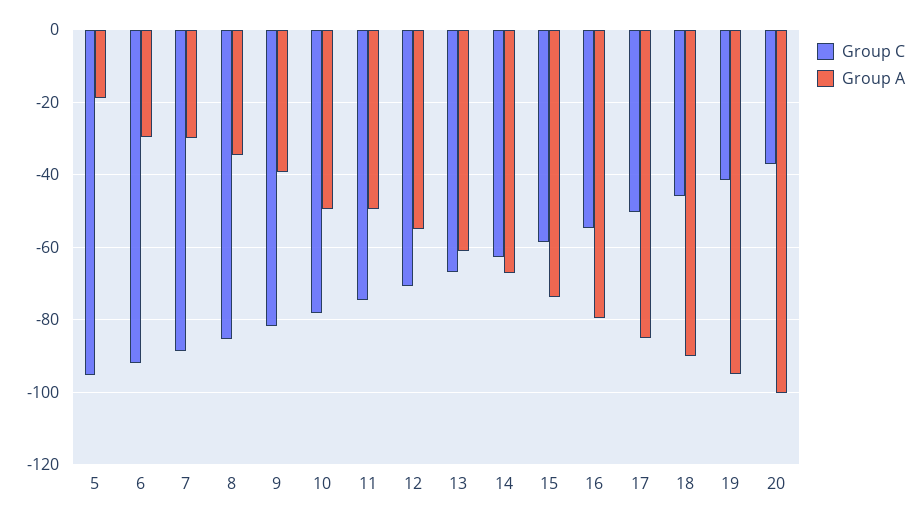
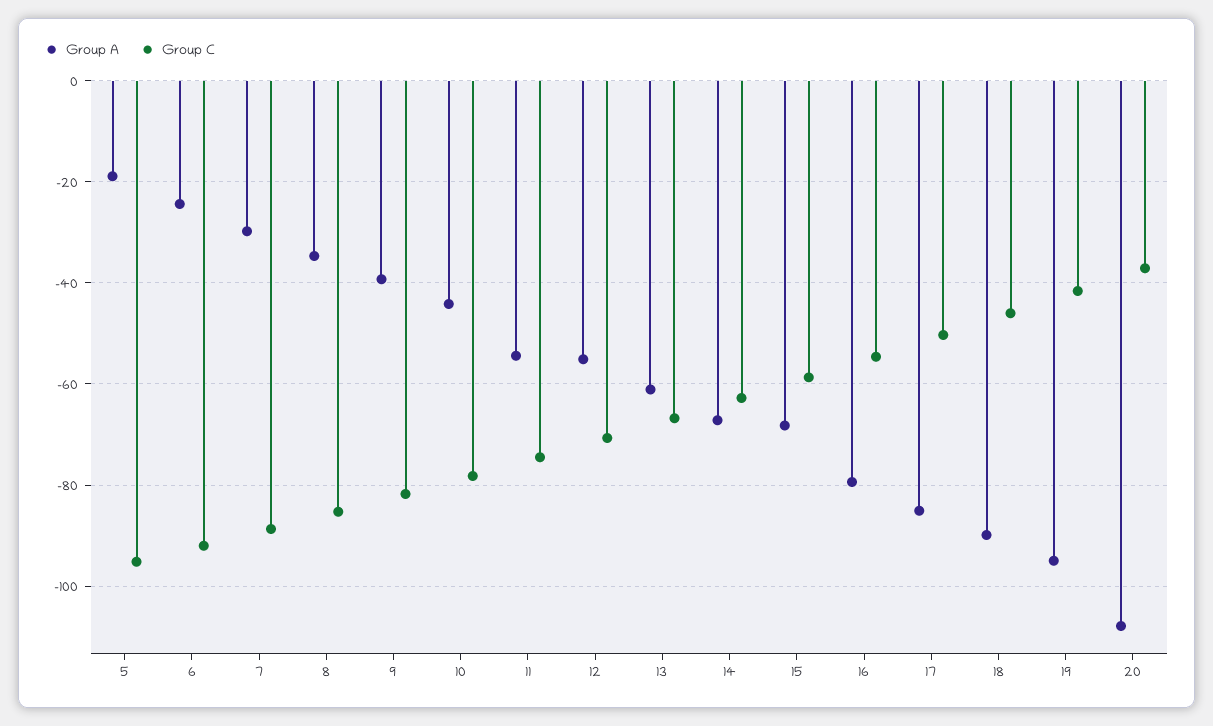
  {
    "Group C": {
      "5": -96,
      "6": -92,
      "7": -88,
      "8": -86,
      "9": -82,
      "10": -78,
      "11": -74,
      "12": -70,
      "13": -66,
      "14": -62,
      "15": -58,
      "16": -54,
      "17": -50,
      "18": -46,
      "19": -42,
      "20": -38
    },
    "Group A": {
      "5": -18,
-     "6": -30,
+     "6": -24,
      "7": -30,
      "8": -34,
      "9": -40,
-     "10": -50,
+     "10": -44,
-     "11": -50,
+     "11": -54,
      "12": -56,
      "13": -62,
      "14": -68,
-     "15": -74,
+     "15": -68,
      "16": -80,
      "17": -86,
      "18": -90,
      "19": -96,
-     "20": -100
+     "20": -108
    }
  }

